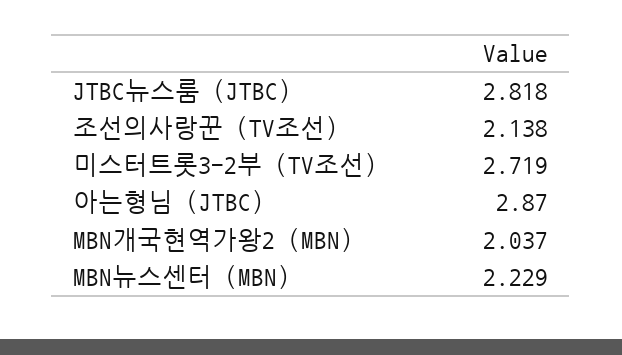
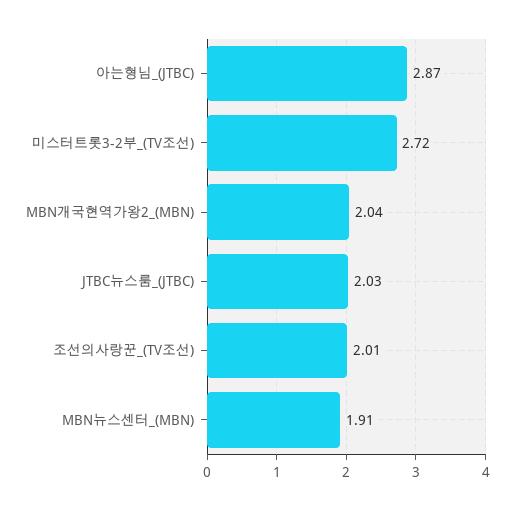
  {
-   "JTBC뉴스룸 (JTBC)": 2.818,
+   "JTBC뉴스룸 (JTBC)": 2.03,
-   "조선의사랑꾼 (TV조선)": 2.138,
+   "조선의사랑꾼 (TV조선)": 2.01,
    "미스터트롯3-2부 (TV조선)": 2.719,
    "아는형님 (JTBC)": 2.87,
    "MBN개국현역가왕2 (MBN)": 2.037,
-   "MBN뉴스센터 (MBN)": 2.229
+   "MBN뉴스센터 (MBN)": 1.91
  }

